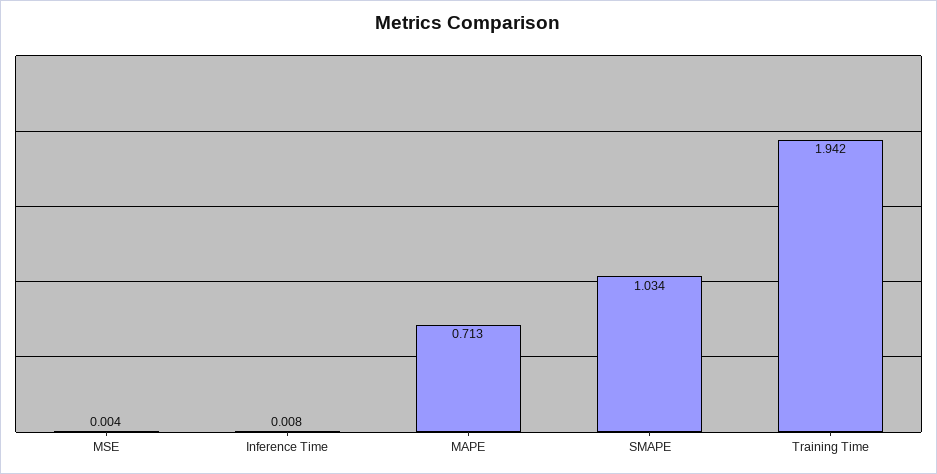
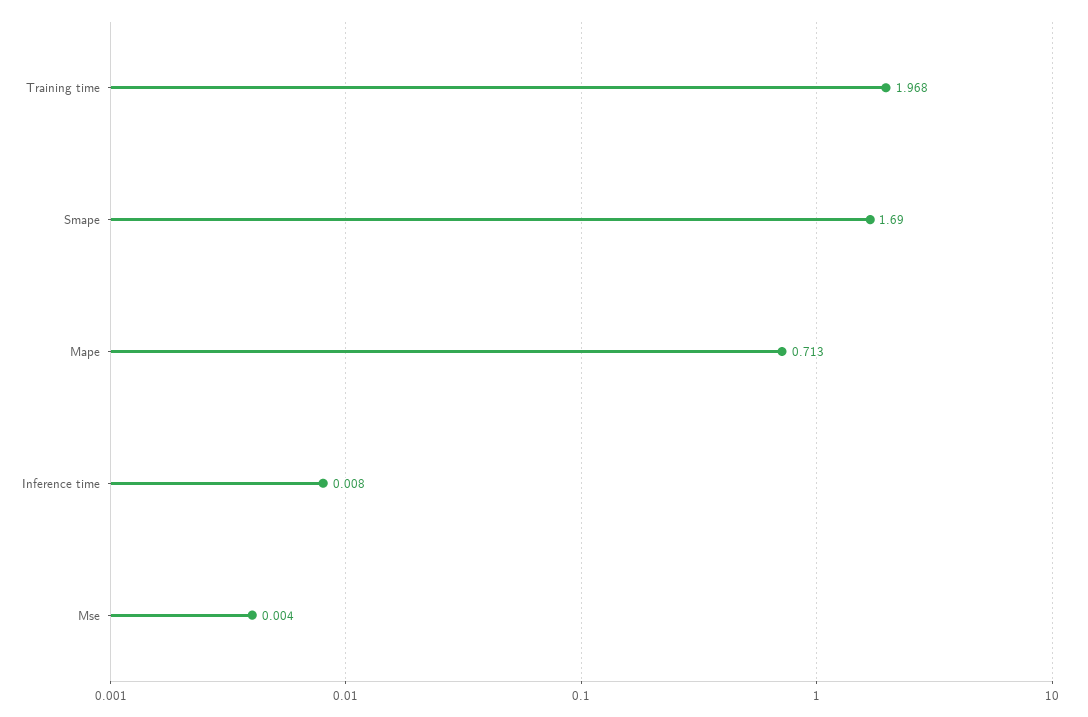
  {
    "MSE": 0.004,
    "Inference Time": 0.008,
    "MAPE": 0.713,
-   "SMAPE": 1.034,
+   "SMAPE": 1.69,
-   "Training Time": 1.942
+   "Training Time": 1.968
  }

